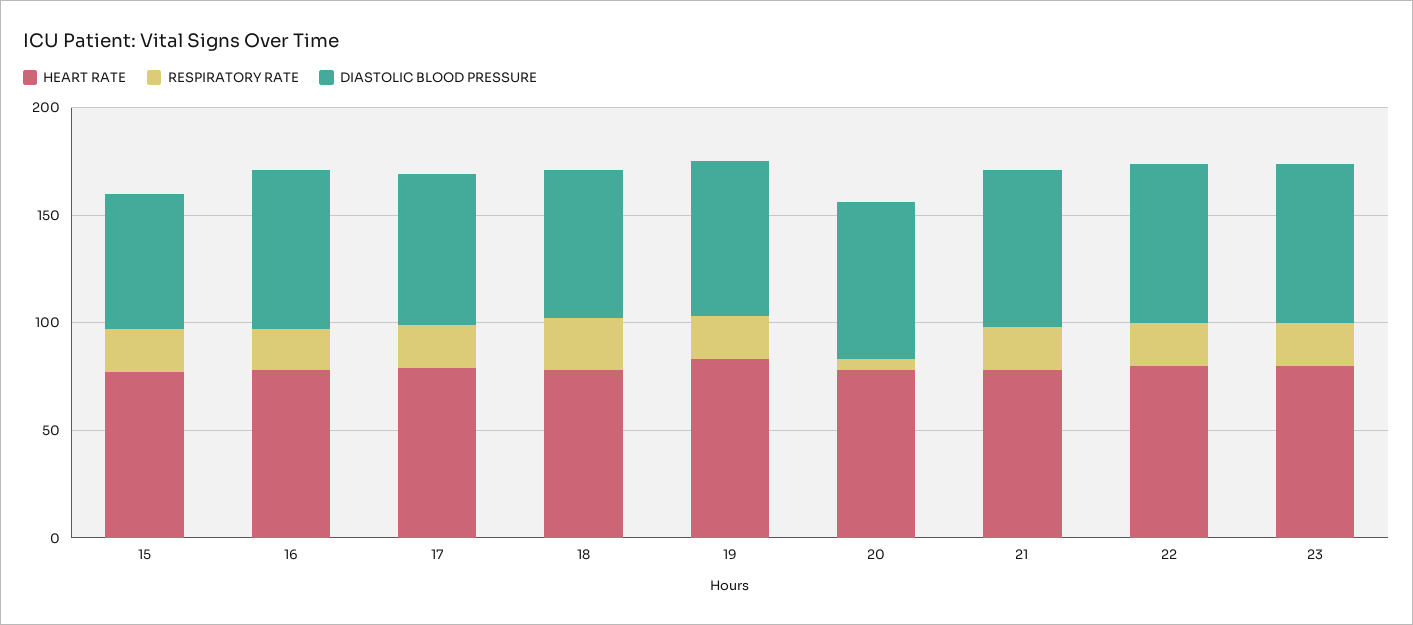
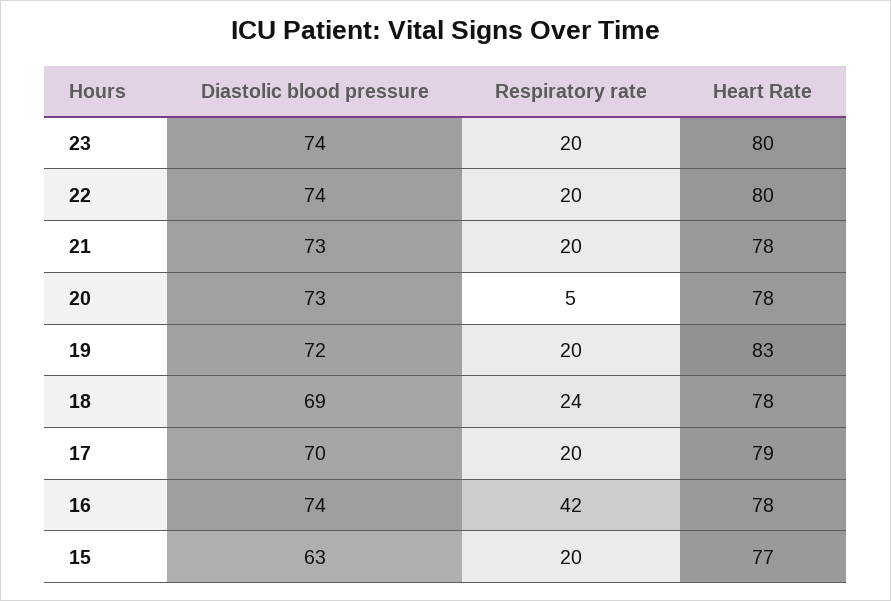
  {
    "HEART RATE": {
      "15": 77,
      "16": 78,
      "17": 79,
      "18": 78,
      "19": 83,
      "20": 78,
      "21": 78,
      "22": 80,
      "23": 80
    },
    "RESPIRATORY RATE": {
      "15": 20,
-     "16": 20,
+     "16": 42,
      "17": 20,
      "18": 24,
      "19": 20,
      "20": 5,
      "21": 20,
      "22": 20,
      "23": 20
    },
    "DIASTOLIC BLOOD PRESSURE": {
      "15": 63,
      "16": 74,
      "17": 70,
      "18": 69,
      "19": 72,
      "20": 73,
      "21": 73,
      "22": 74,
      "23": 74
    }
  }

